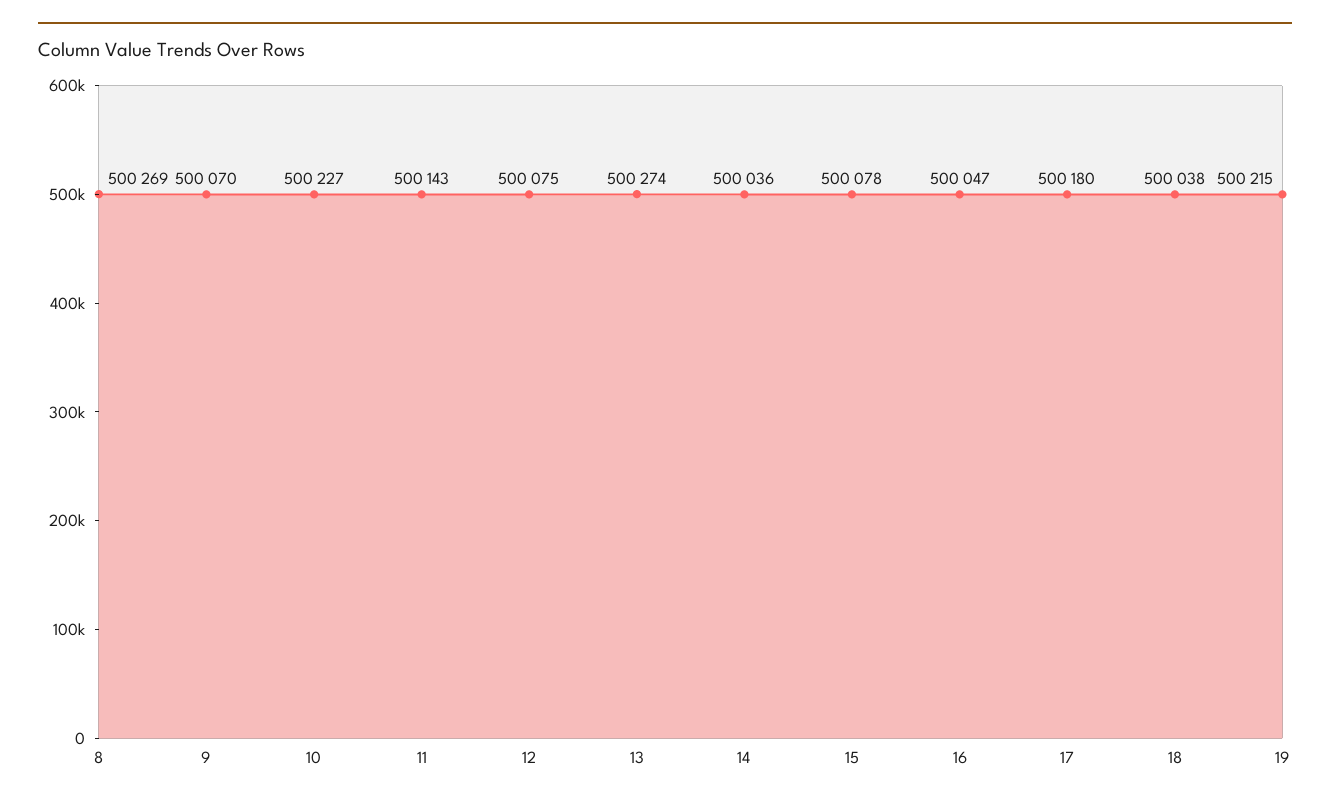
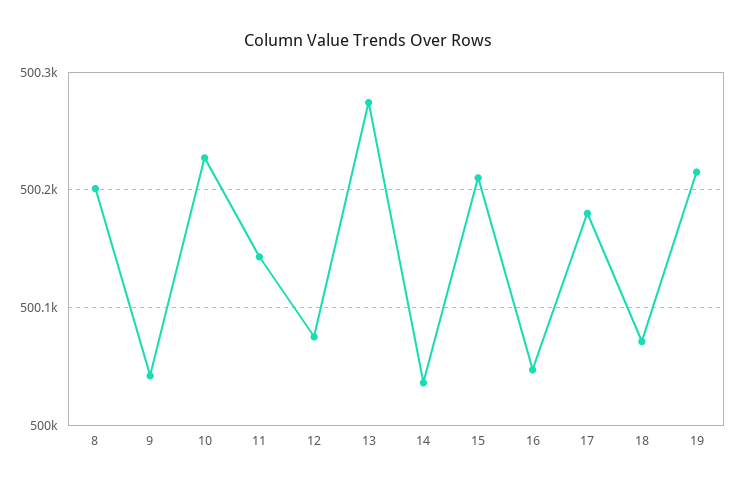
  {
-   "8": 500269,
+   "8": 500200,
-   "9": 500070,
+   "9": 500040,
    "10": 500227,
    "11": 500143,
    "12": 500075,
    "13": 500274,
    "14": 500036,
-   "15": 500078,
+   "15": 500210,
    "16": 500047,
    "17": 500180,
-   "18": 500038,
+   "18": 500070,
    "19": 500215
  }

